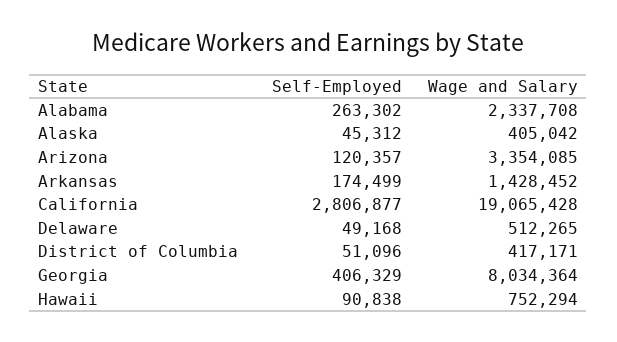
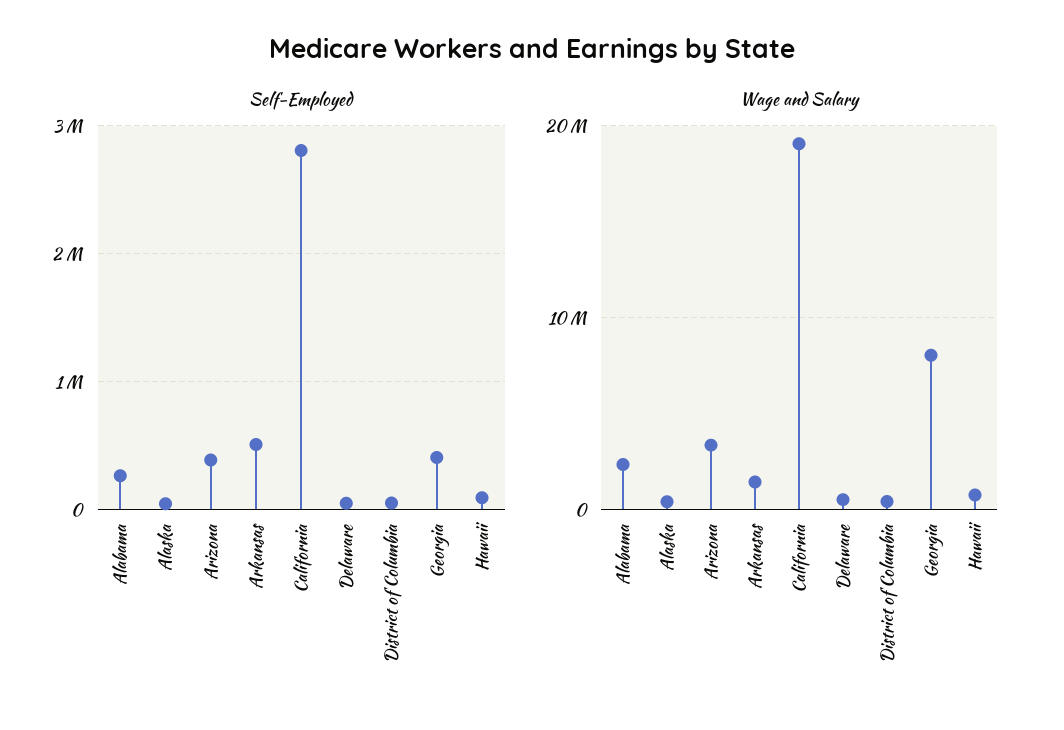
  {
    "Self-Employed": {
      "Alabama": 263302,
      "Alaska": 45312,
-     "Arizona": 120357,
+     "Arizona": 400000,
-     "Arkansas": 174499,
+     "Arkansas": 500000,
      "California": 2806877,
      "Delaware": 49168,
      "District of Columbia": 51096,
      "Georgia": 406329,
      "Hawaii": 90838
    },
    "Wage and Salary": {
      "Alabama": 2337708,
      "Alaska": 405042,
      "Arizona": 3354085,
      "Arkansas": 1428452,
      "California": 19065428,
      "Delaware": 512265,
      "District of Columbia": 417171,
      "Georgia": 8034364,
      "Hawaii": 752294
    }
  }

